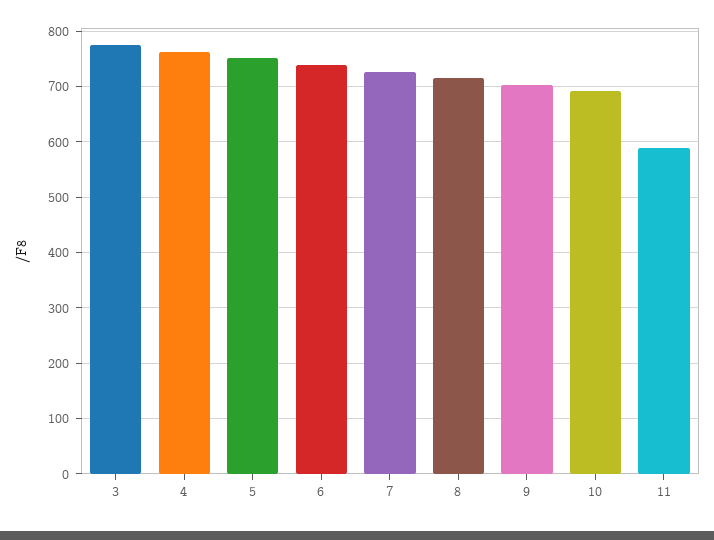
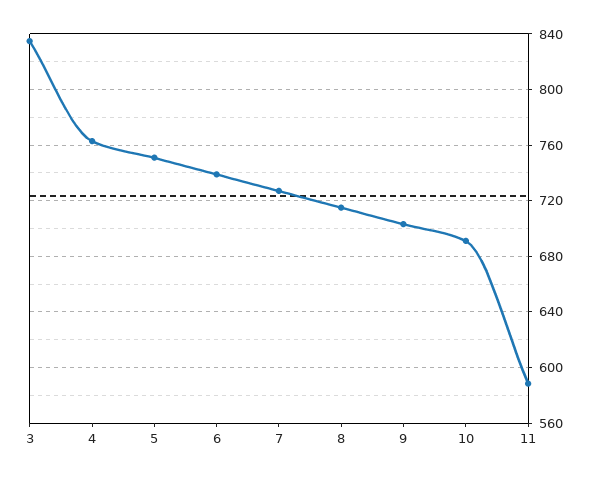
  {
-   "3": 780,
+   "3": 835,
    "4": 765,
    "5": 750,
    "6": 740,
    "7": 725,
    "8": 715,
    "9": 705,
    "10": 690,
    "11": 590
  }

